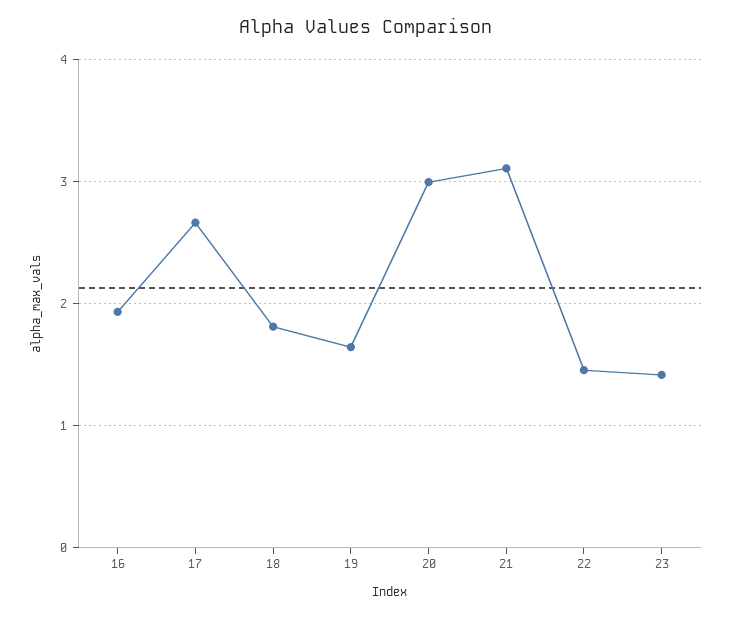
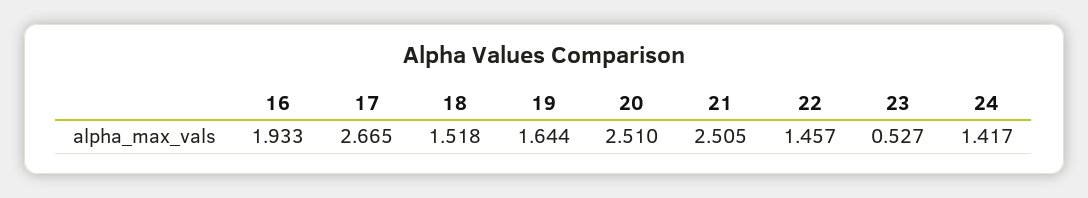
  {
    "16": 1.933,
    "17": 2.665,
-   "18": 1.8,
+   "18": 1.518,
    "19": 1.644,
-   "20": 3,
+   "20": 2.51,
-   "21": 3.1,
+   "21": 2.505,
    "22": 1.457,
-   "23": 1.4
+   "23": 0.527,
+   "24": 1.417
  }

